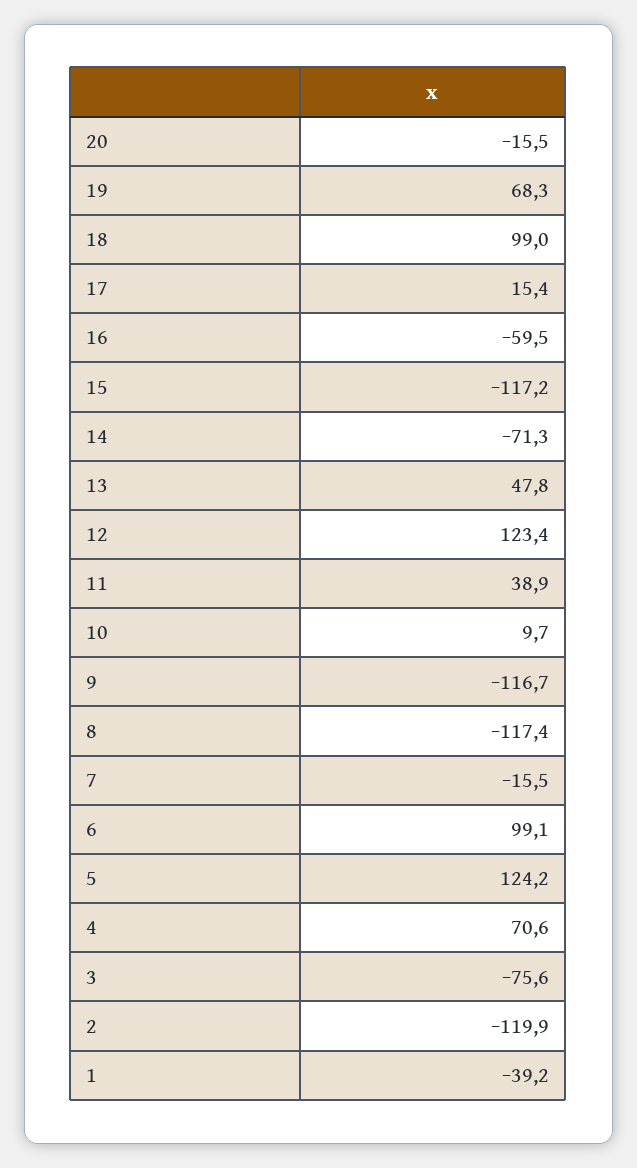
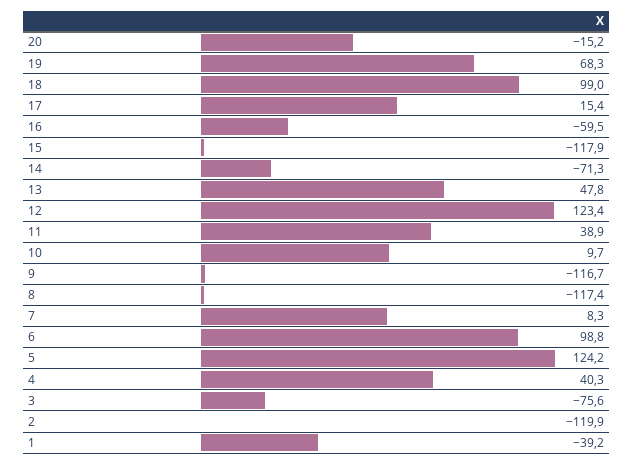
  {
-   "20": -15.5,
+   "20": -15.2,
    "19": 68.3,
    "18": 99,
    "17": 15.4,
    "16": -59.5,
-   "15": -117.2,
+   "15": -117.9,
    "14": -71.3,
    "13": 47.8,
    "12": 123.4,
    "11": 38.9,
    "10": 9.7,
    "9": -116.7,
    "8": -117.4,
-   "7": -15.5,
+   "7": 8.3,
-   "6": 99.1,
+   "6": 98.8,
    "5": 124.2,
-   "4": 70.6,
+   "4": 40.3,
    "3": -75.6,
    "2": -119.9,
    "1": -39.2
  }

